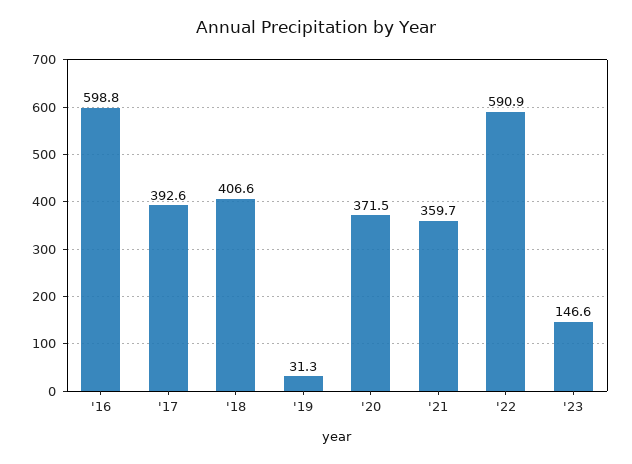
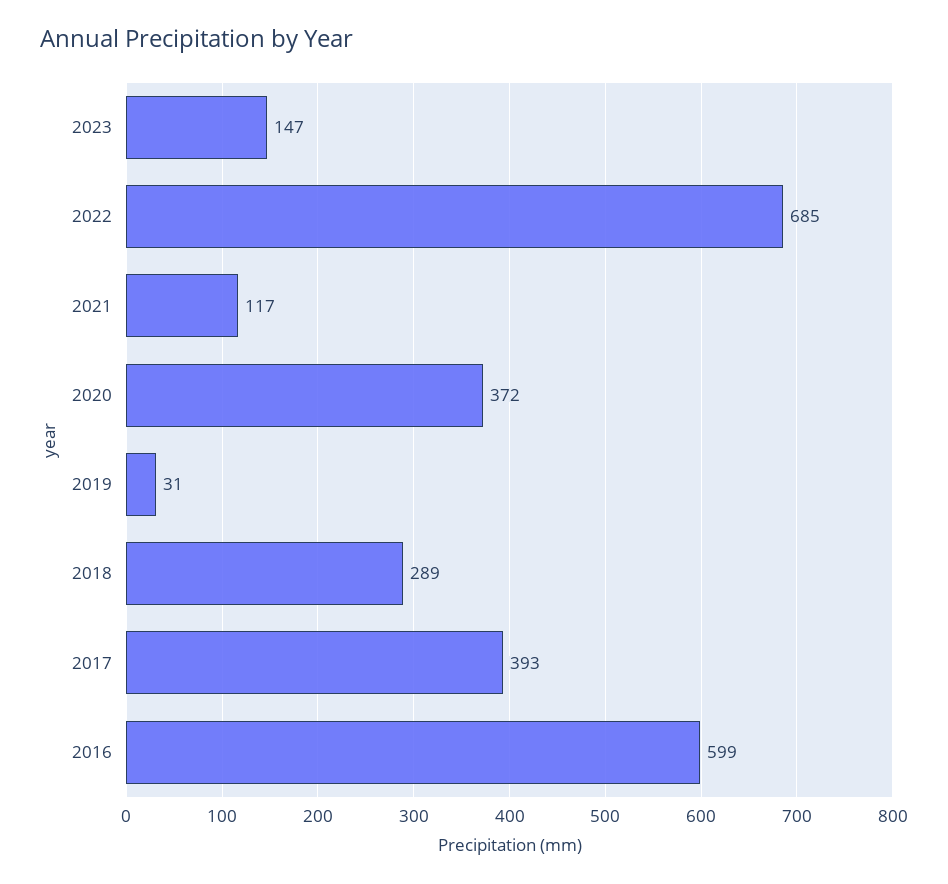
  {
    "'16": 598.8,
    "'17": 392.6,
-   "'18": 406.6,
+   "'18": 289,
    "'19": 31.3,
    "'20": 371.5,
-   "'21": 359.7,
+   "'21": 117,
-   "'22": 590.9,
+   "'22": 685,
    "'23": 146.6
  }

